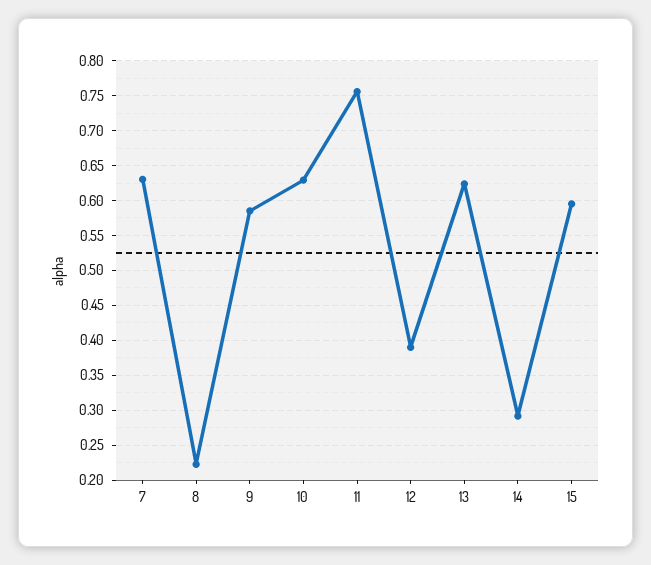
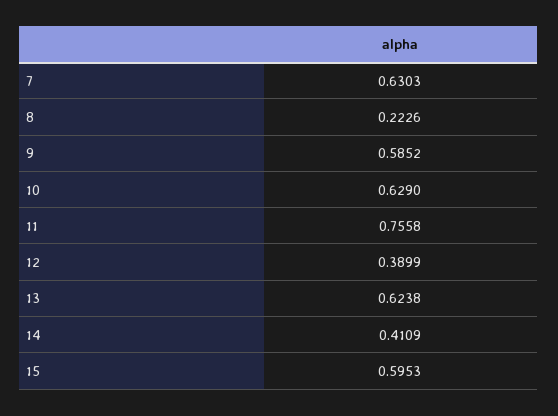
  {
    "7": 0.6303,
    "8": 0.2226,
    "9": 0.5852,
    "10": 0.629,
    "11": 0.7558,
    "12": 0.3899,
    "13": 0.6238,
-   "14": 0.29,
+   "14": 0.4109,
    "15": 0.5953
  }

